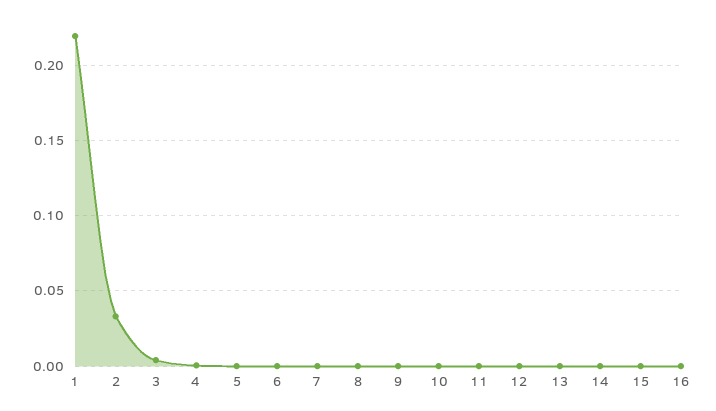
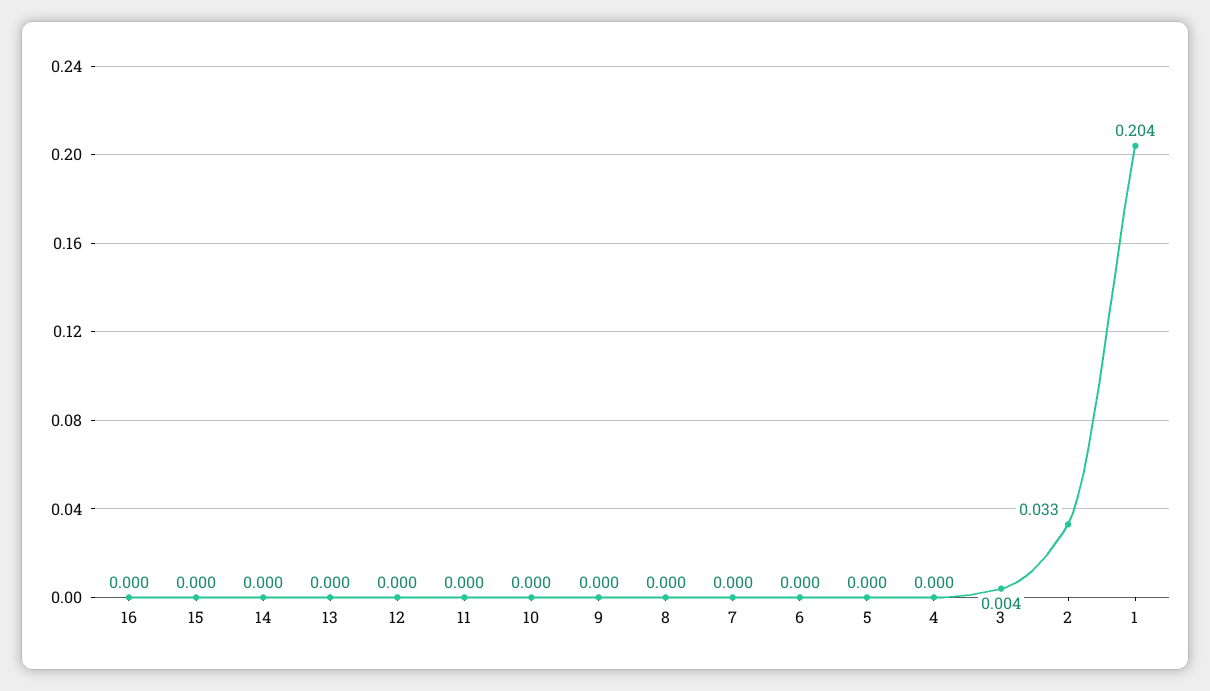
  {
-   "1": 0.22,
+   "1": 0.204,
    "2": 0.033,
    "3": 0.004,
    "4": 0,
    "5": 0,
    "6": 0,
    "7": 0,
    "8": 0,
    "9": 0,
    "10": 0,
    "11": 0,
    "12": 0,
    "13": 0,
    "14": 0,
    "15": 0,
    "16": 0
  }

